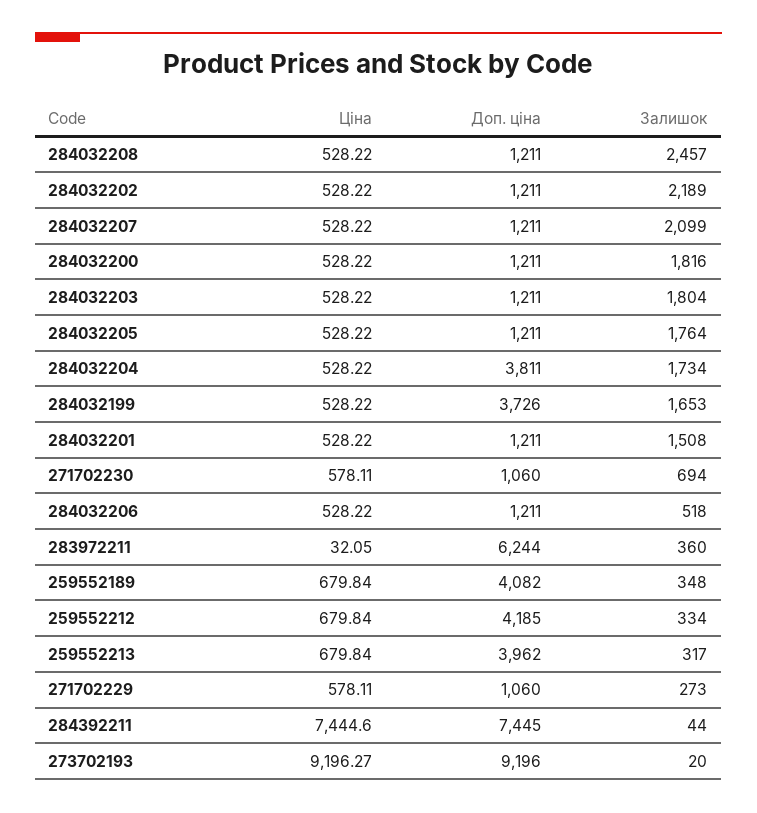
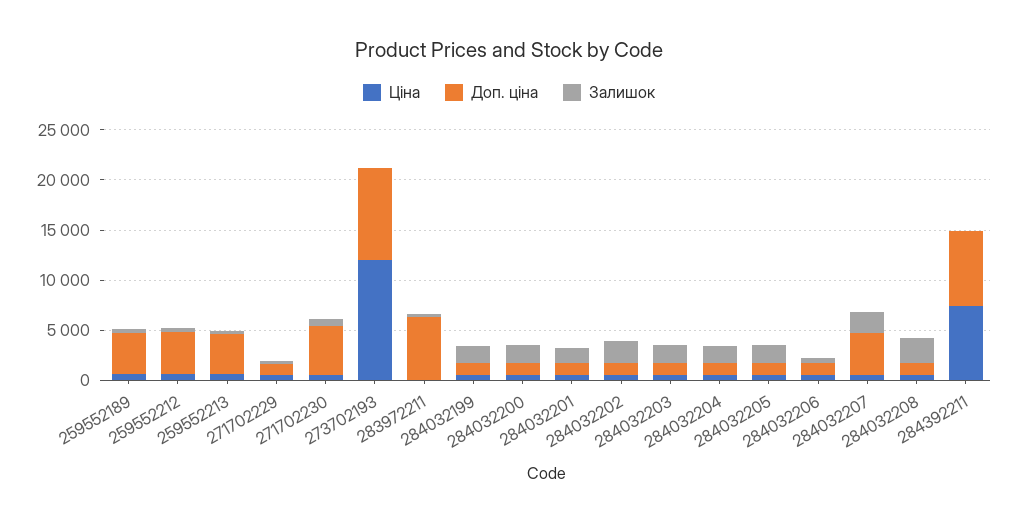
  {
    "Ціна": {
      "284032208": 528.22,
      "284032202": 528.22,
      "284032207": 528.22,
      "284032200": 528.22,
      "284032203": 528.22,
      "284032205": 528.22,
      "284032204": 528.22,
      "284032199": 528.22,
      "284032201": 528.22,
      "271702230": 578.11,
      "284032206": 528.22,
      "283972211": 32.05,
      "259552189": 679.84,
      "259552212": 679.84,
      "259552213": 679.84,
      "271702229": 578.11,
      "284392211": 7444.6,
-     "273702193": 9196.27
+     "273702193": 12000
    },
    "Доп. ціна": {
      "284032208": 1211,
      "284032202": 1211,
-     "284032207": 1211,
+     "284032207": 4000,
      "284032200": 1211,
      "284032203": 1211,
      "284032205": 1211,
-     "284032204": 3811,
+     "284032204": 1000,
-     "284032199": 3726,
+     "284032199": 1000,
      "284032201": 1211,
-     "271702230": 1060,
+     "271702230": 5000,
      "284032206": 1211,
      "283972211": 6244,
      "259552189": 4082,
      "259552212": 4185,
      "259552213": 3962,
      "271702229": 1060,
      "284392211": 7445,
      "273702193": 9196
    },
    "Залишок": {
      "284032208": 2457,
      "284032202": 2189,
      "284032207": 2099,
      "284032200": 1816,
      "284032203": 1804,
      "284032205": 1764,
      "284032204": 1734,
      "284032199": 1653,
      "284032201": 1508,
      "271702230": 694,
      "284032206": 518,
      "283972211": 360,
      "259552189": 348,
      "259552212": 334,
      "259552213": 317,
      "271702229": 273,
      "284392211": 44,
      "273702193": 20
    }
  }

